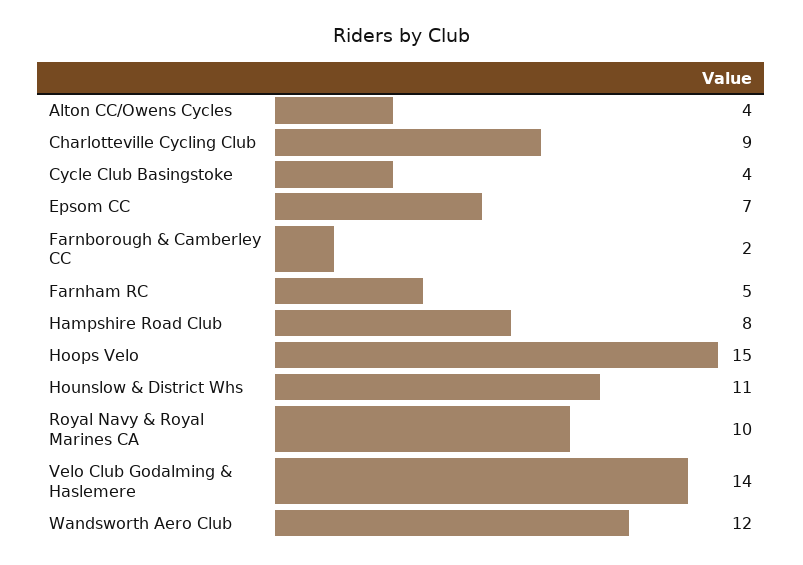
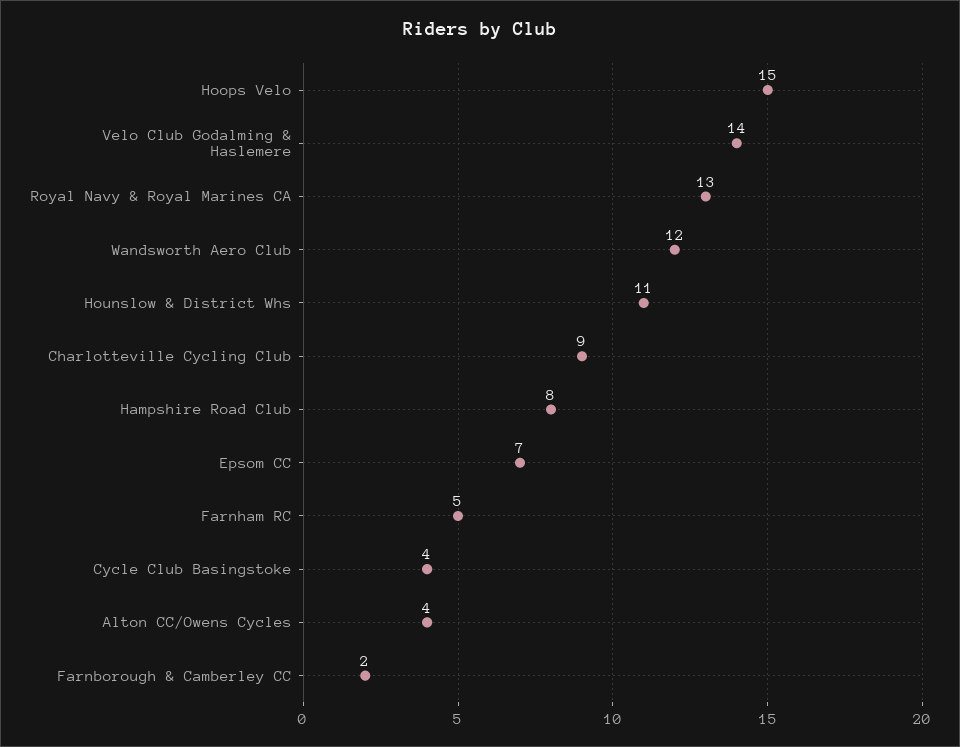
  {
    "Alton CC/Owens Cycles": 4,
    "Charlotteville Cycling Club": 9,
    "Cycle Club Basingstoke": 4,
    "Epsom CC": 7,
    "Farnborough & Camberley CC": 2,
    "Farnham RC": 5,
    "Hampshire Road Club": 8,
    "Hoops Velo": 15,
    "Hounslow & District Whs": 11,
-   "Royal Navy & Royal Marines CA": 10,
+   "Royal Navy & Royal Marines CA": 13,
    "Velo Club Godalming & Haslemere": 14,
    "Wandsworth Aero Club": 12
  }

